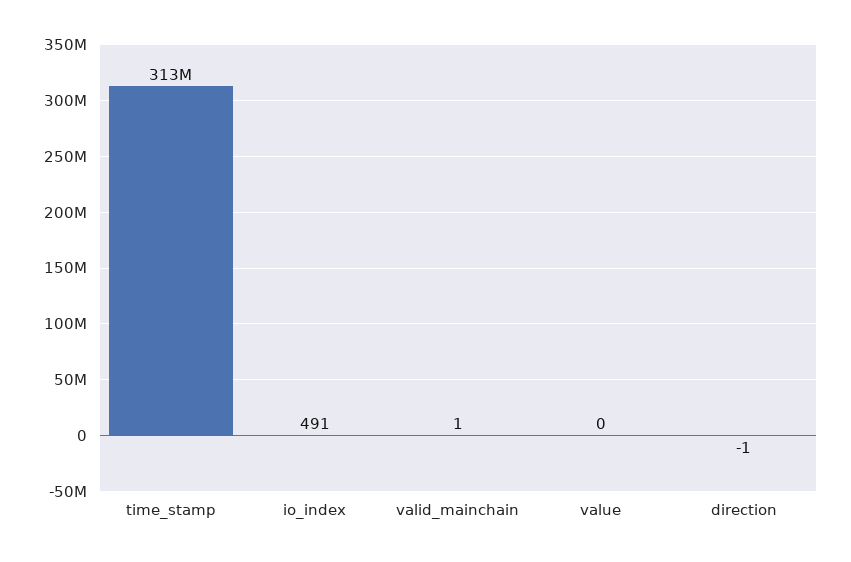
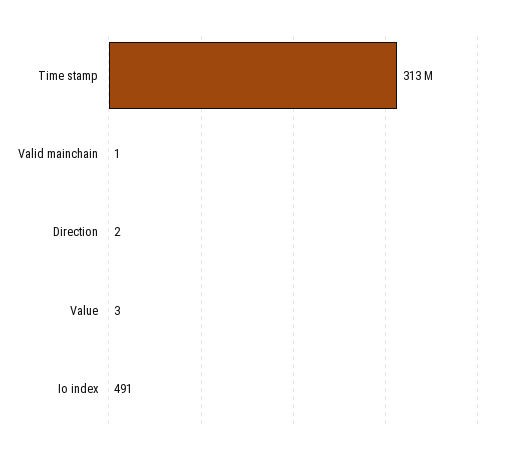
  {
    "time_stamp": 313000000,
    "io_index": 491,
    "valid_mainchain": 1,
-   "value": 0,
+   "value": 3,
-   "direction": -1
+   "direction": 2
  }

